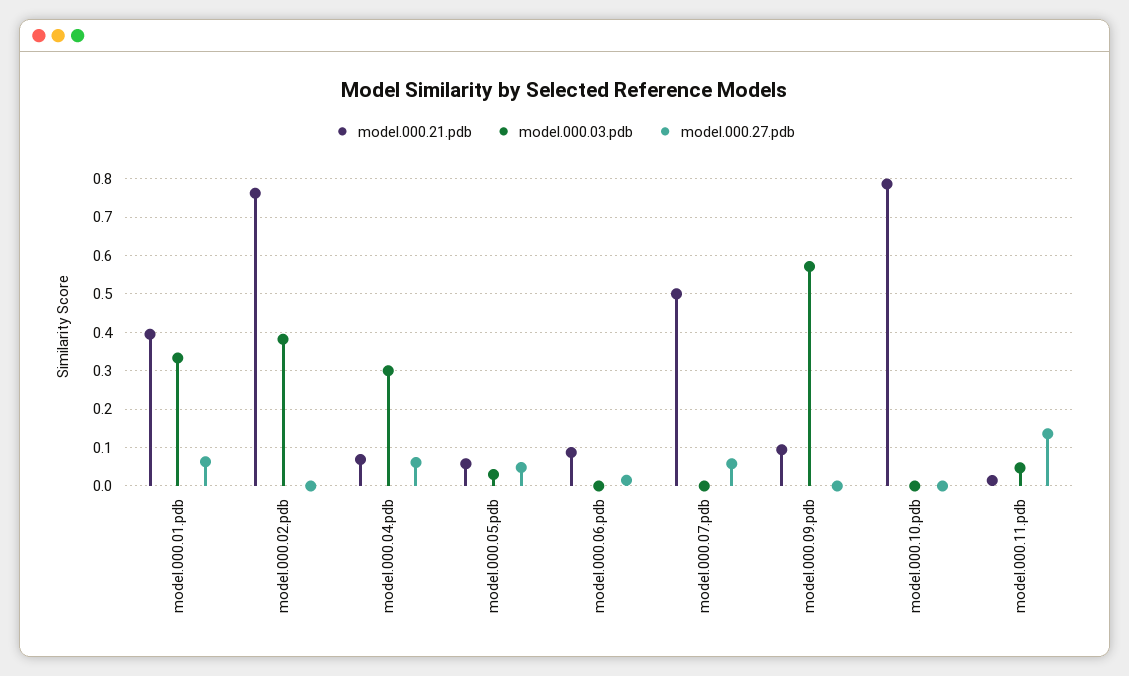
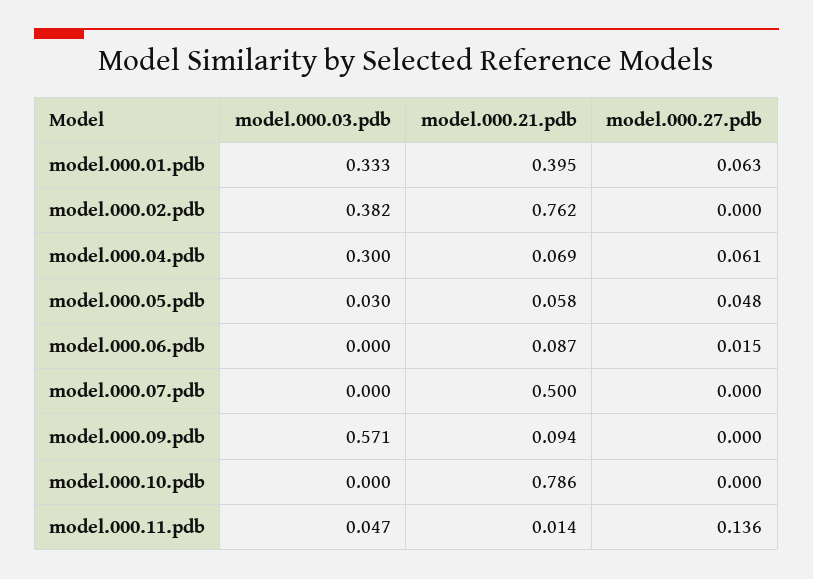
  {
    "model.000.21.pdb": {
      "model.000.01.pdb": 0.395,
      "model.000.02.pdb": 0.762,
      "model.000.04.pdb": 0.069,
      "model.000.05.pdb": 0.058,
      "model.000.06.pdb": 0.087,
      "model.000.07.pdb": 0.5,
      "model.000.09.pdb": 0.094,
      "model.000.10.pdb": 0.786,
      "model.000.11.pdb": 0.014
    },
    "model.000.03.pdb": {
      "model.000.01.pdb": 0.333,
      "model.000.02.pdb": 0.382,
      "model.000.04.pdb": 0.3,
      "model.000.05.pdb": 0.03,
      "model.000.06.pdb": 0,
      "model.000.07.pdb": 0,
      "model.000.09.pdb": 0.571,
      "model.000.10.pdb": 0,
      "model.000.11.pdb": 0.047
    },
    "model.000.27.pdb": {
      "model.000.01.pdb": 0.063,
      "model.000.02.pdb": 0,
      "model.000.04.pdb": 0.061,
      "model.000.05.pdb": 0.048,
      "model.000.06.pdb": 0.015,
-     "model.000.07.pdb": 0.06,
+     "model.000.07.pdb": 0,
      "model.000.09.pdb": 0,
      "model.000.10.pdb": 0,
      "model.000.11.pdb": 0.136
    }
  }

